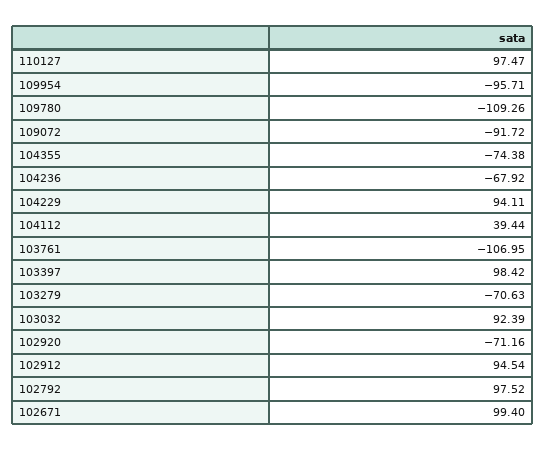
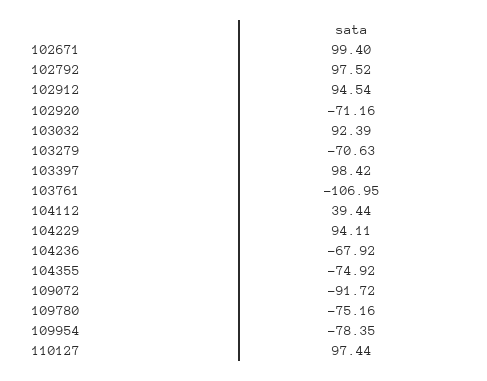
  {
-   "110127": 97.47,
+   "110127": 97.44,
-   "109954": -95.71,
+   "109954": -78.35,
-   "109780": -109.26,
+   "109780": -75.16,
    "109072": -91.72,
-   "104355": -74.38,
+   "104355": -74.92,
    "104236": -67.92,
    "104229": 94.11,
    "104112": 39.44,
    "103761": -106.95,
    "103397": 98.42,
    "103279": -70.63,
    "103032": 92.39,
    "102920": -71.16,
    "102912": 94.54,
    "102792": 97.52,
    "102671": 99.4
  }

